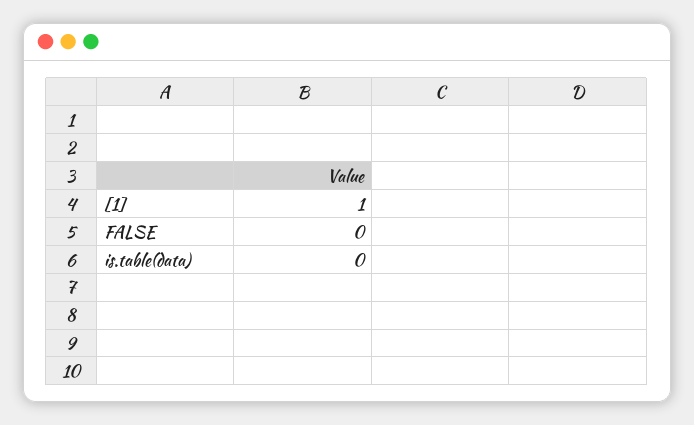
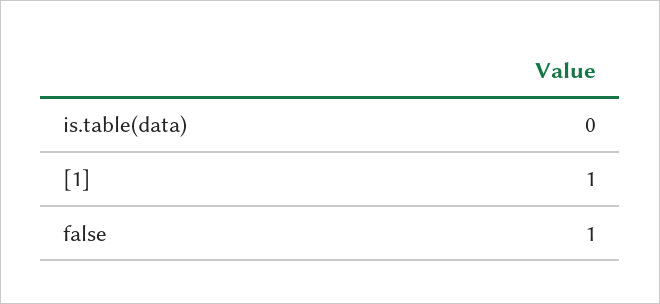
  {
    "[1]": 1,
-   "FALSE": 0,
+   "FALSE": 1,
    "is.table(data)": 0
  }

